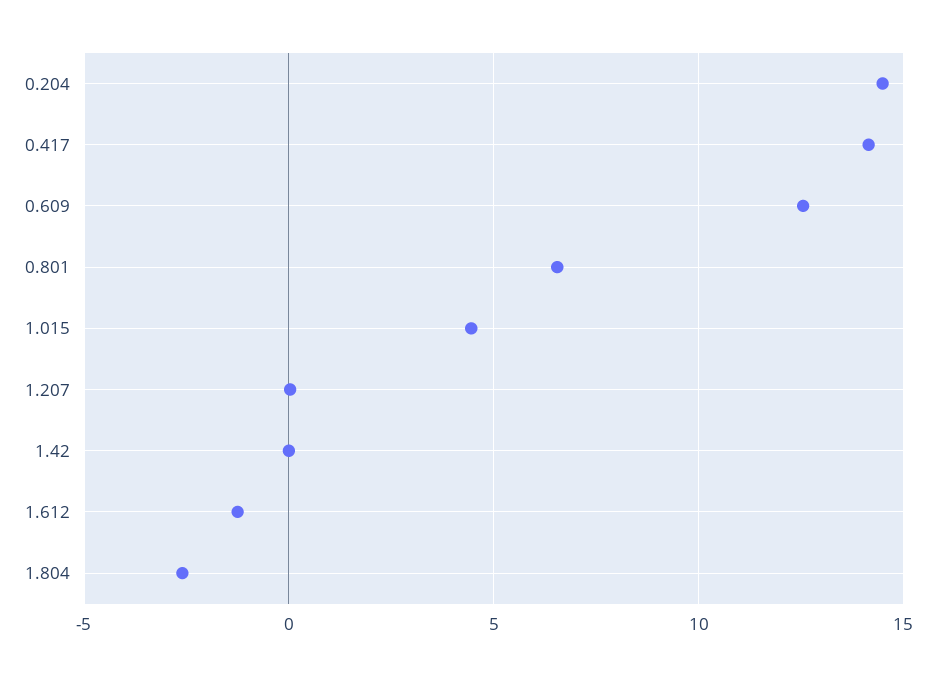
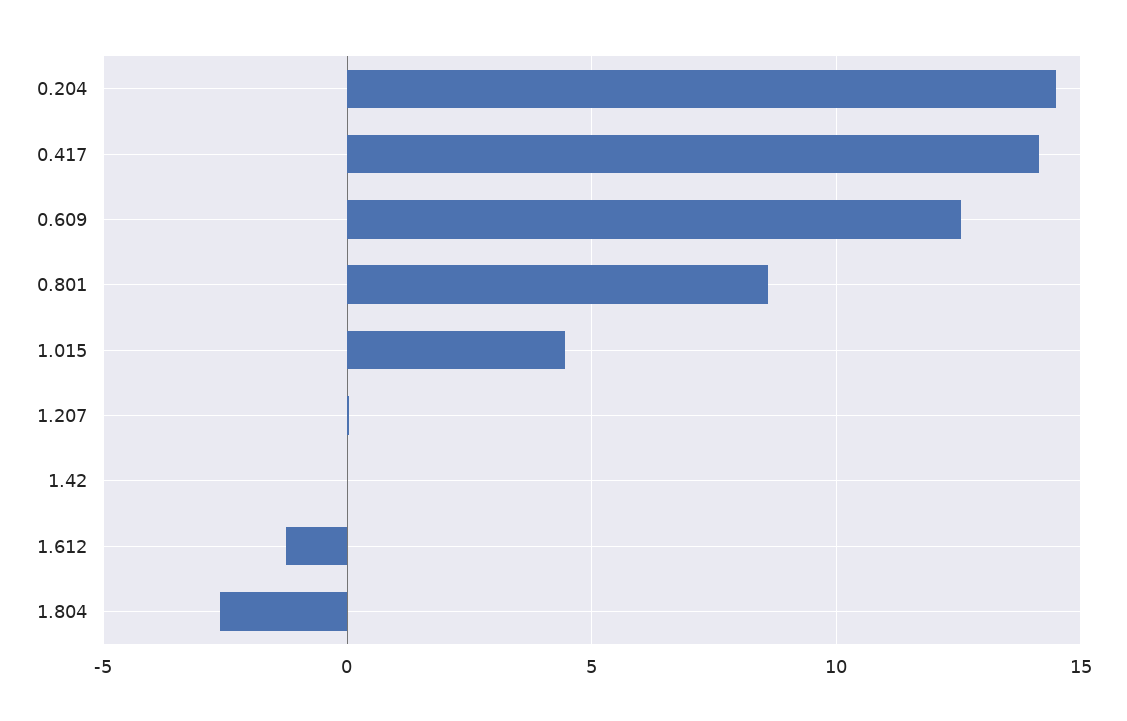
  {
    "0.204": 14.5,
    "0.417": 14,
    "0.609": 12.5,
-   "0.801": 6.5,
+   "0.801": 8.5,
    "1.015": 4.5,
    "1.207": 0,
    "1.42": 0,
    "1.612": -1.5,
    "1.804": -2.5
  }

